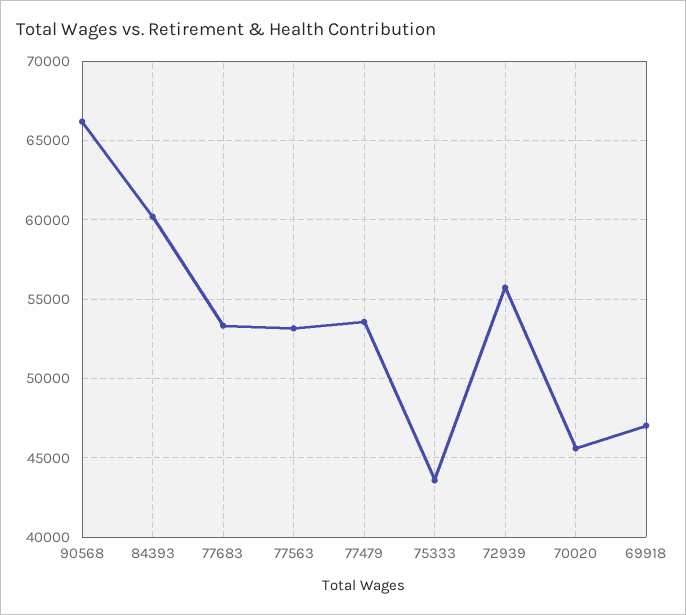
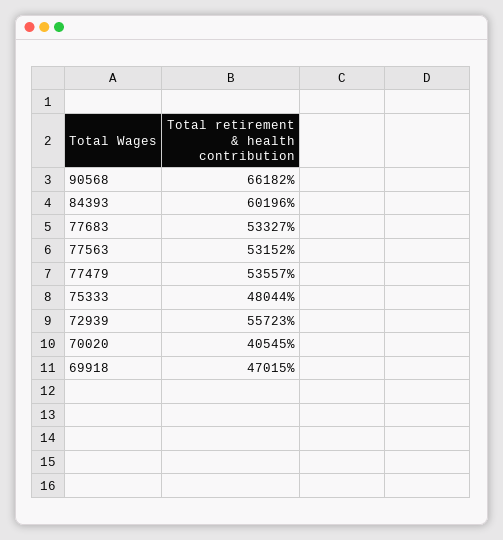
  {
    "90568": 66182,
    "84393": 60196,
    "77683": 53327,
    "77563": 53152,
    "77479": 53557,
-   "75333": 43500,
+   "75333": 48044,
    "72939": 55723,
-   "70020": 45500,
+   "70020": 40545,
    "69918": 47015
  }

